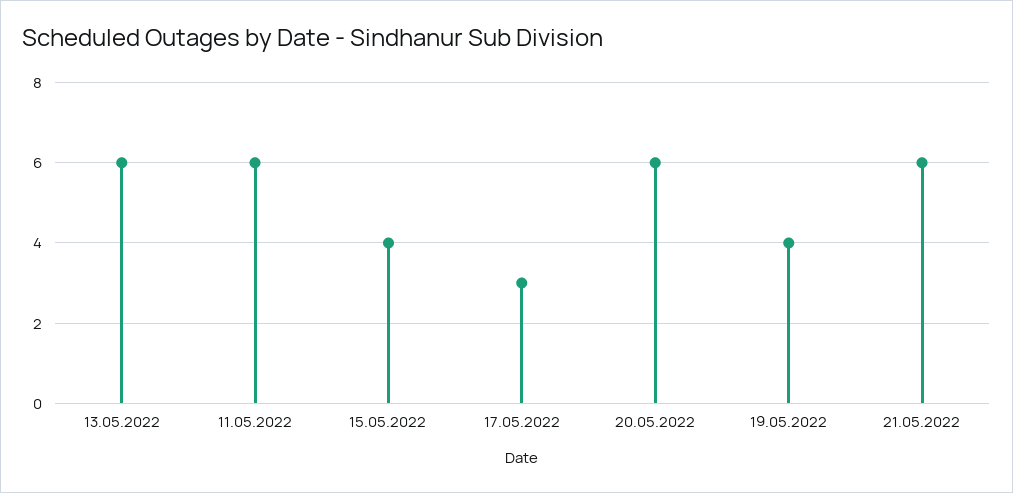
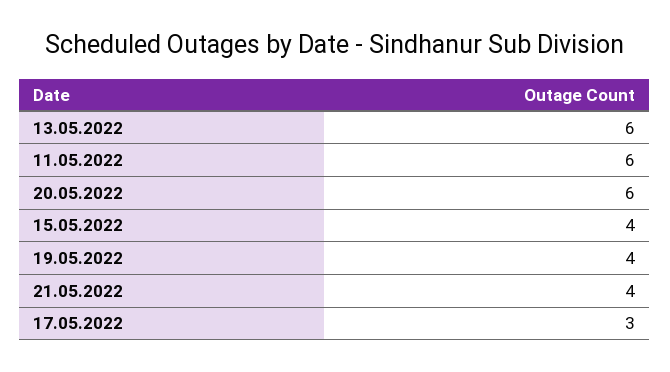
  {
    "13.05.2022": 6,
    "11.05.2022": 6,
    "15.05.2022": 4,
    "17.05.2022": 3,
    "20.05.2022": 6,
    "19.05.2022": 4,
-   "21.05.2022": 6
+   "21.05.2022": 4
  }

